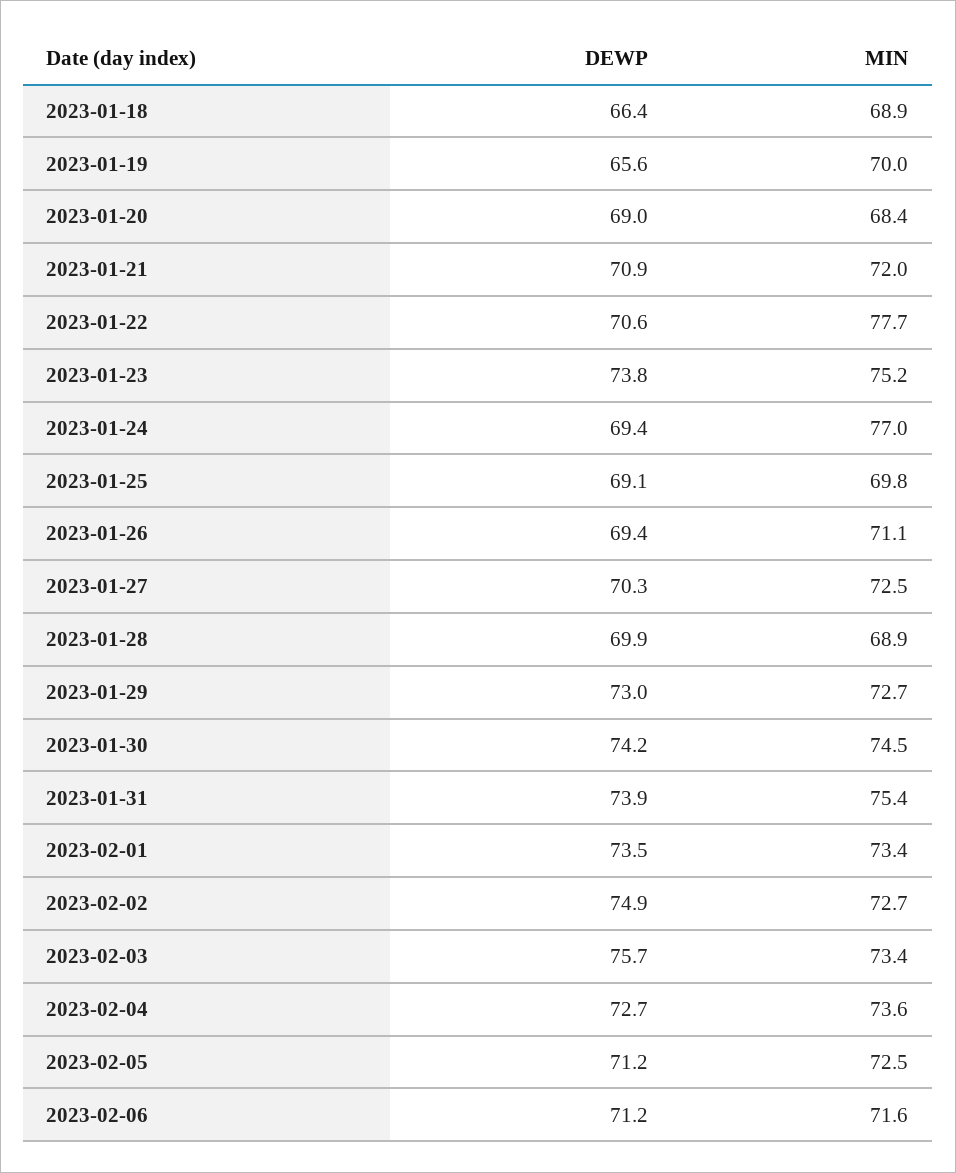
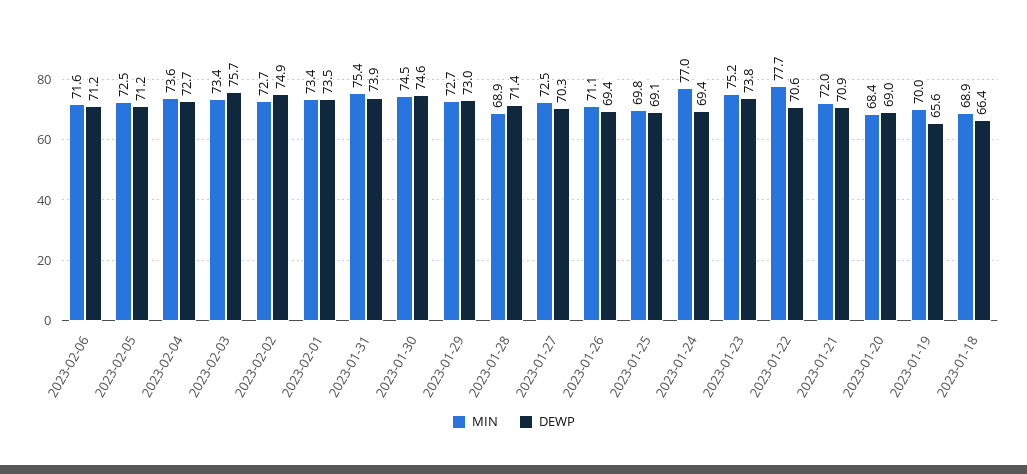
  {
    "DEWP": {
      "2023-01-18": 66.4,
      "2023-01-19": 65.6,
      "2023-01-20": 69,
      "2023-01-21": 70.9,
      "2023-01-22": 70.6,
      "2023-01-23": 73.8,
      "2023-01-24": 69.4,
      "2023-01-25": 69.1,
      "2023-01-26": 69.4,
      "2023-01-27": 70.3,
-     "2023-01-28": 69.9,
+     "2023-01-28": 71.4,
      "2023-01-29": 73,
-     "2023-01-30": 74.2,
+     "2023-01-30": 74.6,
      "2023-01-31": 73.9,
      "2023-02-01": 73.5,
      "2023-02-02": 74.9,
      "2023-02-03": 75.7,
      "2023-02-04": 72.7,
      "2023-02-05": 71.2,
      "2023-02-06": 71.2
    },
    "MIN": {
      "2023-01-18": 68.9,
      "2023-01-19": 70,
      "2023-01-20": 68.4,
      "2023-01-21": 72,
      "2023-01-22": 77.7,
      "2023-01-23": 75.2,
      "2023-01-24": 77,
      "2023-01-25": 69.8,
      "2023-01-26": 71.1,
      "2023-01-27": 72.5,
      "2023-01-28": 68.9,
      "2023-01-29": 72.7,
      "2023-01-30": 74.5,
      "2023-01-31": 75.4,
      "2023-02-01": 73.4,
      "2023-02-02": 72.7,
      "2023-02-03": 73.4,
      "2023-02-04": 73.6,
      "2023-02-05": 72.5,
      "2023-02-06": 71.6
    }
  }

